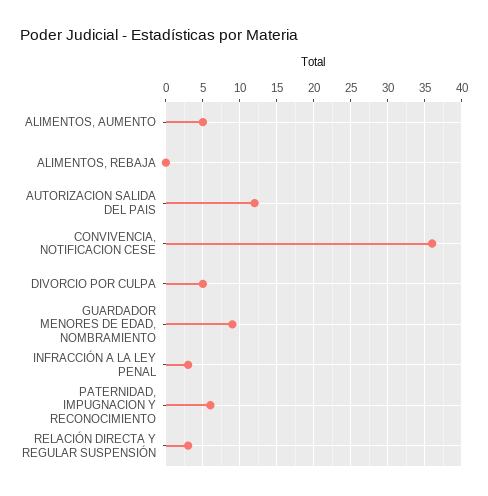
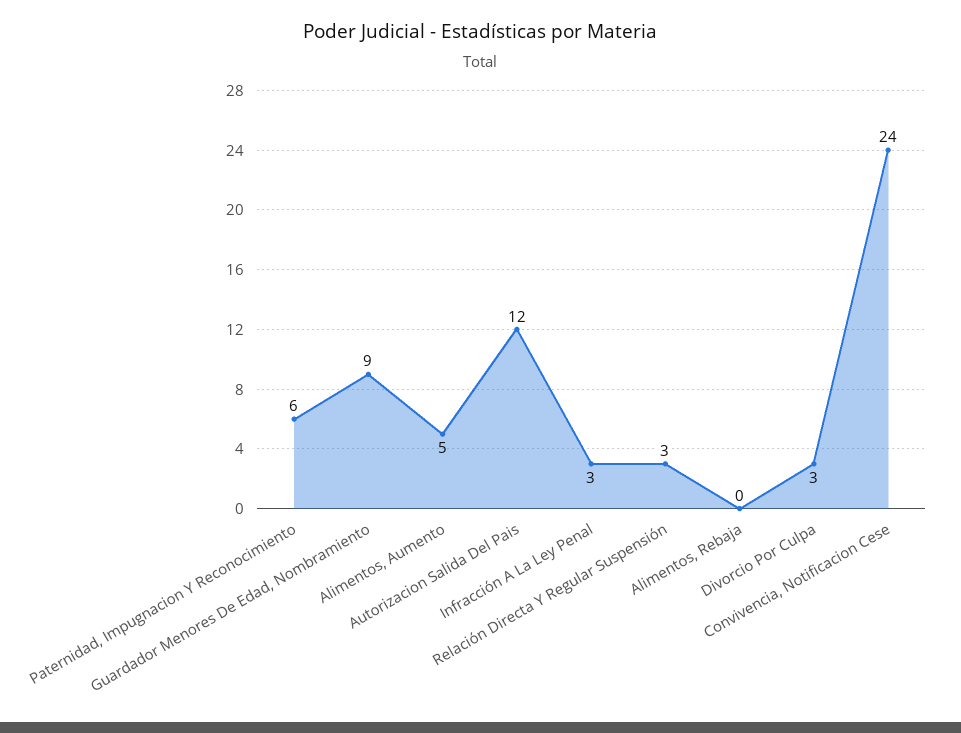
  {
    "ALIMENTOS, AUMENTO": 5,
    "ALIMENTOS, REBAJA": 0,
    "AUTORIZACION SALIDA DEL PAIS": 12,
-   "CONVIVENCIA, NOTIFICACION CESE": 36,
+   "CONVIVENCIA, NOTIFICACION CESE": 24,
-   "DIVORCIO POR CULPA": 5,
+   "DIVORCIO POR CULPA": 3,
    "GUARDADOR MENORES DE EDAD, NOMBRAMIENTO": 9,
    "INFRACCIÓN A LA LEY PENAL": 3,
    "PATERNIDAD, IMPUGNACION Y RECONOCIMIENTO": 6,
    "RELACIÓN DIRECTA Y REGULAR SUSPENSIÓN": 3
  }

